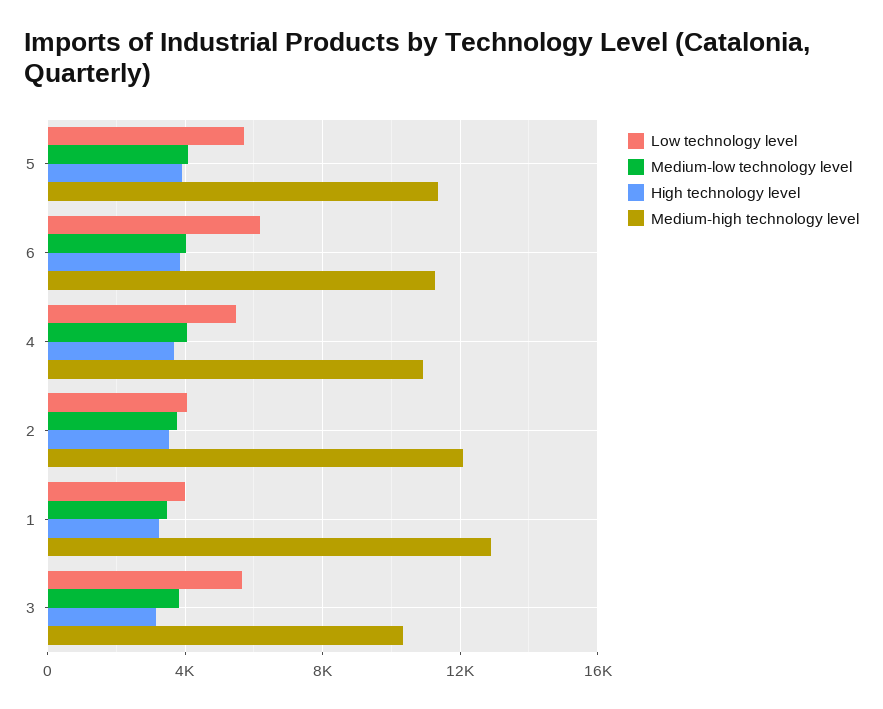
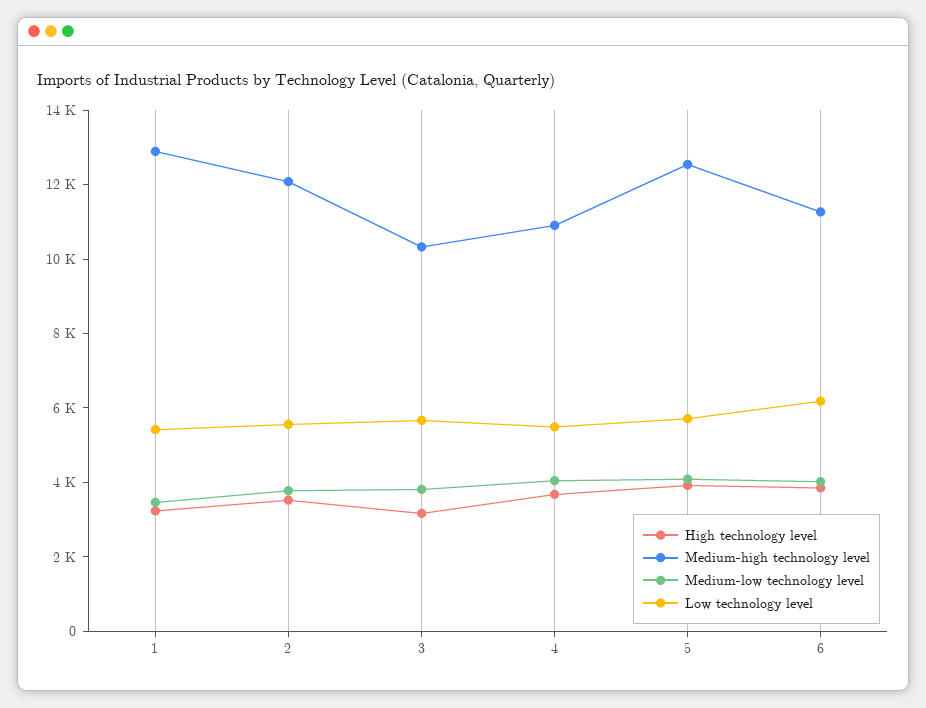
  {
    "Low technology level": {
      "5": 5500,
      "6": 6000,
      "4": 5500,
-     "2": 4000,
+     "2": 5500,
-     "1": 4000,
+     "1": 5500,
      "3": 5500
    },
    "Medium-low technology level": {
      "5": 4000,
      "6": 4000,
      "4": 4000,
      "2": 4000,
      "1": 3500,
      "3": 4000
    },
    "High technology level": {
      "5": 4000,
      "6": 4000,
      "4": 3500,
      "2": 3500,
      "1": 3000,
      "3": 3000
    },
    "Medium-high technology level": {
-     "5": 11500,
+     "5": 12500,
      "6": 11500,
      "4": 11000,
      "2": 12000,
      "1": 13000,
      "3": 10500
    }
  }

